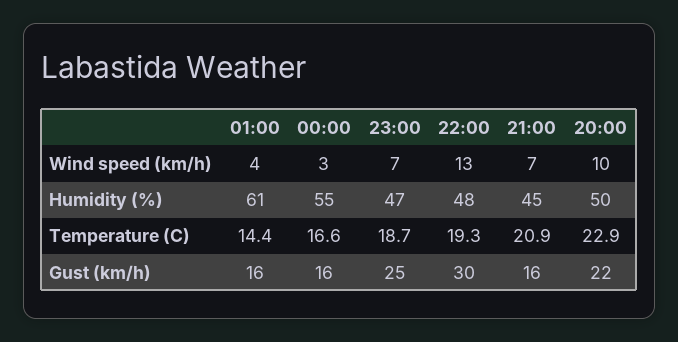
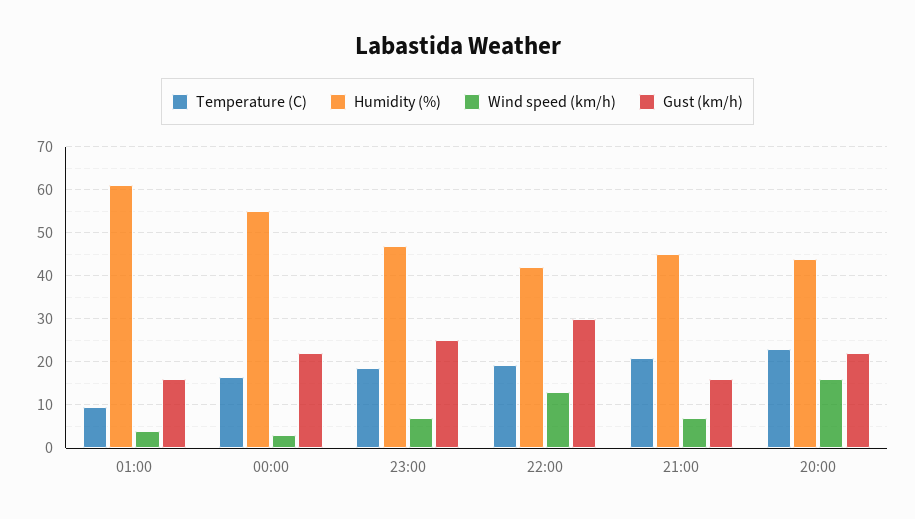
  {
    "Wind speed (km/h)": {
      "01:00": 4,
      "00:00": 3,
      "23:00": 7,
      "22:00": 13,
      "21:00": 7,
-     "20:00": 10
+     "20:00": 16
    },
    "Humidity (%)": {
      "01:00": 61,
      "00:00": 55,
      "23:00": 47,
-     "22:00": 48,
+     "22:00": 42,
      "21:00": 45,
-     "20:00": 50
+     "20:00": 44
    },
    "Temperature (C)": {
-     "01:00": 14.4,
+     "01:00": 10,
      "00:00": 16.6,
      "23:00": 18.7,
      "22:00": 19.3,
      "21:00": 20.9,
      "20:00": 22.9
    },
    "Gust (km/h)": {
      "01:00": 16,
-     "00:00": 16,
+     "00:00": 22,
      "23:00": 25,
      "22:00": 30,
      "21:00": 16,
      "20:00": 22
    }
  }

